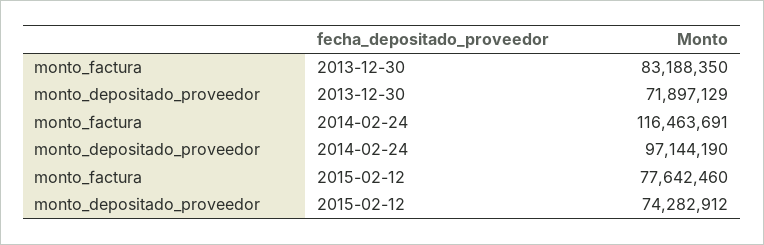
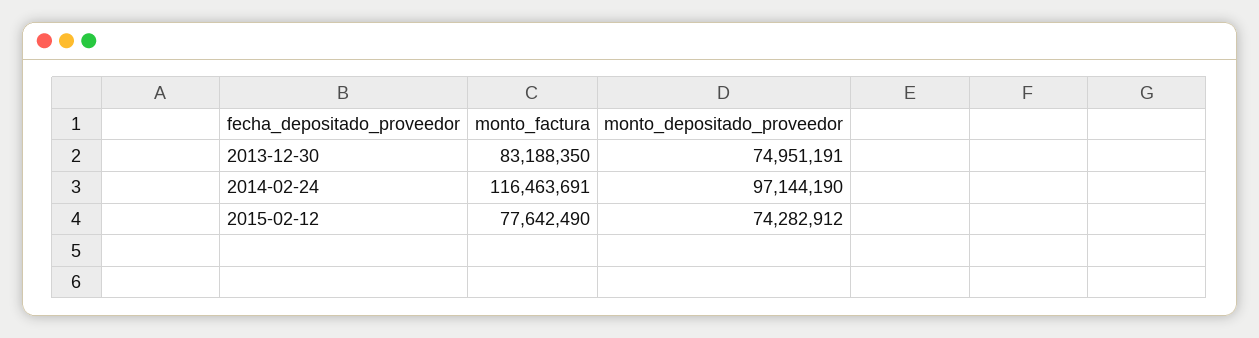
  {
    "monto_factura": {
      "2013-12-30": 83188350,
      "2014-02-24": 116463691,
-     "2015-02-12": 77642460
+     "2015-02-12": 77642490
    },
    "monto_depositado_proveedor": {
-     "2013-12-30": 71897129,
+     "2013-12-30": 74951191,
      "2014-02-24": 97144190,
      "2015-02-12": 74282912
    }
  }

